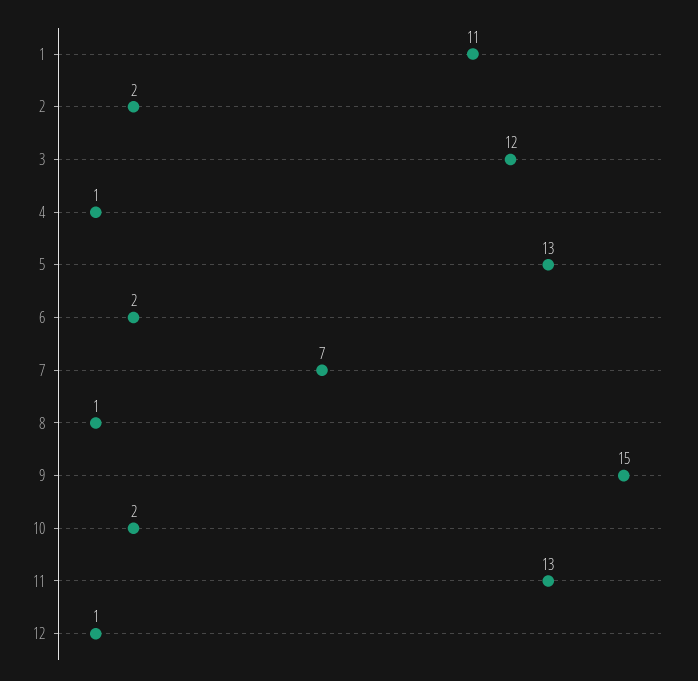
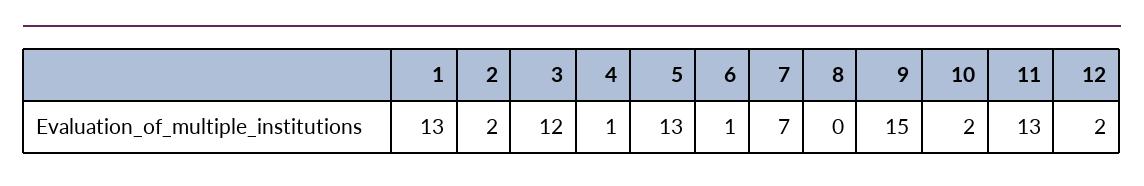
  {
-   "1": 11,
+   "1": 13,
    "2": 2,
    "3": 12,
    "4": 1,
    "5": 13,
-   "6": 2,
+   "6": 1,
    "7": 7,
-   "8": 1,
+   "8": 0,
    "9": 15,
    "10": 2,
    "11": 13,
-   "12": 1
+   "12": 2
  }

